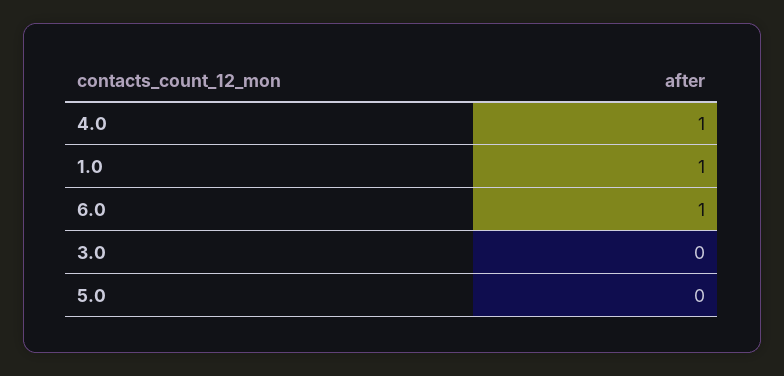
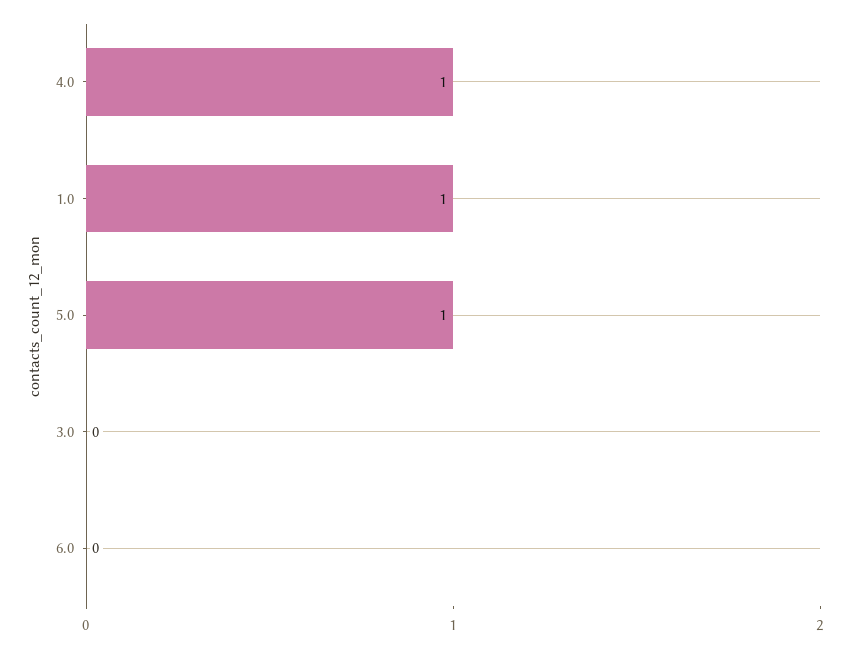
  {
    "4.0": 1,
    "1.0": 1,
-   "6.0": 1,
+   "6.0": 0,
    "3.0": 0,
-   "5.0": 0
+   "5.0": 1
  }

